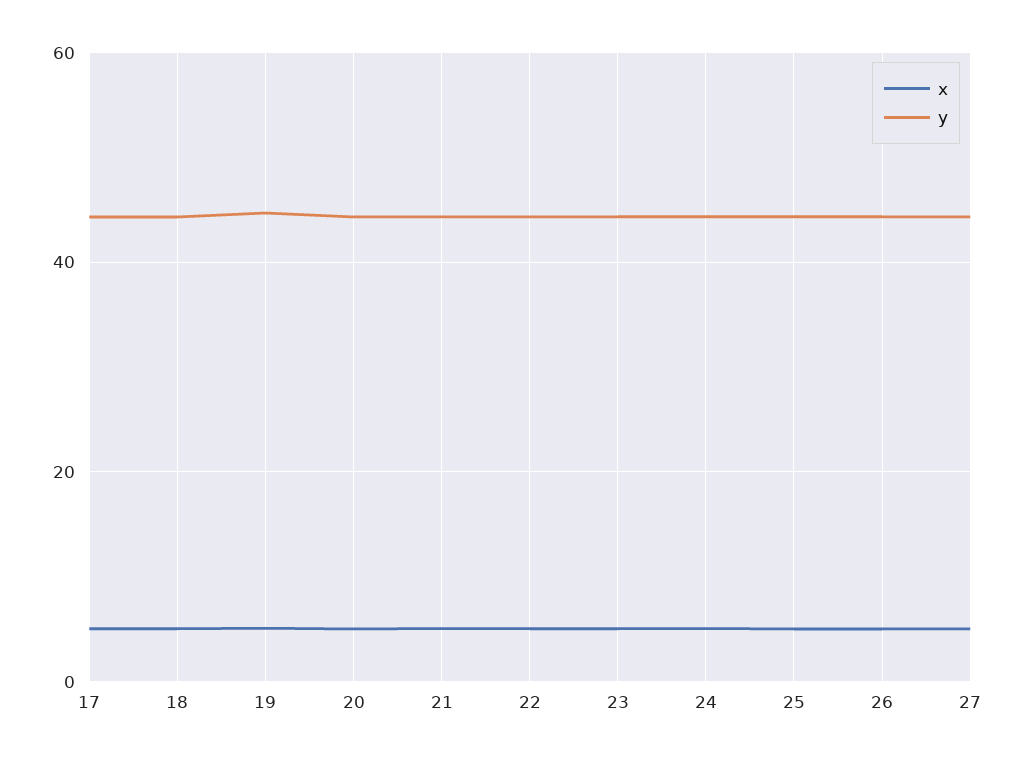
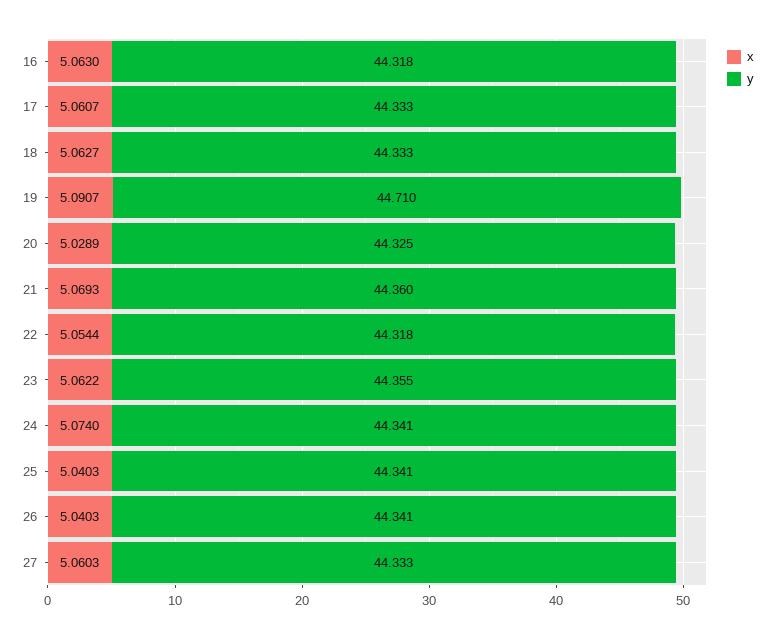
  {
    "x": {
      "17": 5.0607,
      "18": 5.0627,
      "19": 5.0907,
      "20": 5.0289,
      "21": 5.0693,
      "22": 5.0544,
      "23": 5.0622,
      "24": 5.074,
      "25": 5.0403,
      "26": 5.0403,
-     "27": 5.0603
+     "27": 5.0603,
+     "16": 5.063
    },
    "y": {
      "17": 44.333,
      "18": 44.333,
      "19": 44.71,
      "20": 44.325,
      "21": 44.36,
      "22": 44.318,
      "23": 44.355,
      "24": 44.341,
      "25": 44.341,
      "26": 44.341,
-     "27": 44.333
+     "27": 44.333,
+     "16": 44.318
    }
  }

